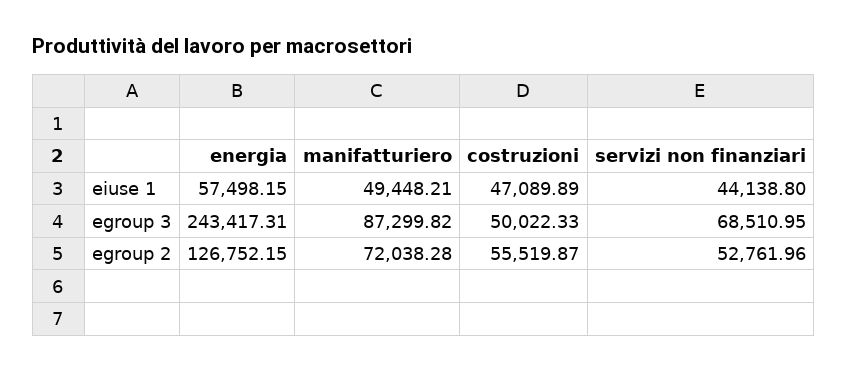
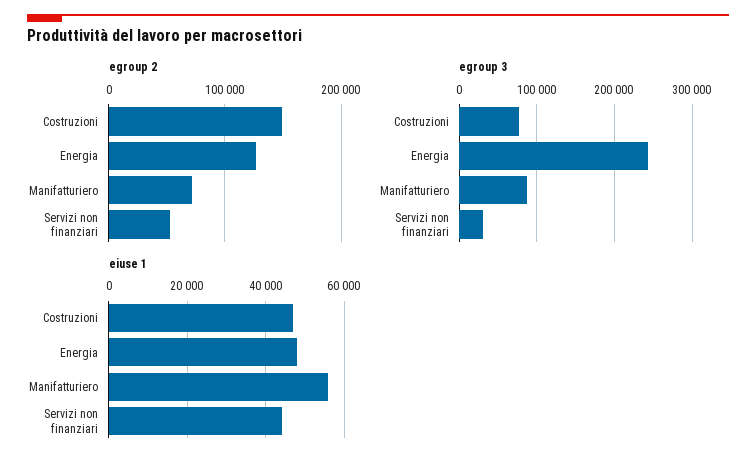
  {
    "eiuse 1": {
-     "energia": 57498.15,
+     "energia": 48000,
-     "manifatturiero": 49448.21,
+     "manifatturiero": 56000,
      "costruzioni": 47089.89,
      "servizi non finanziari": 44138.8
    },
    "egroup 3": {
      "energia": 243417.31,
      "manifatturiero": 87299.82,
-     "costruzioni": 50022.33,
+     "costruzioni": 80000,
-     "servizi non finanziari": 68510.95
+     "servizi non finanziari": 30000
    },
    "egroup 2": {
      "energia": 126752.15,
      "manifatturiero": 72038.28,
-     "costruzioni": 55519.87,
+     "costruzioni": 150000,
      "servizi non finanziari": 52761.96
    }
  }

